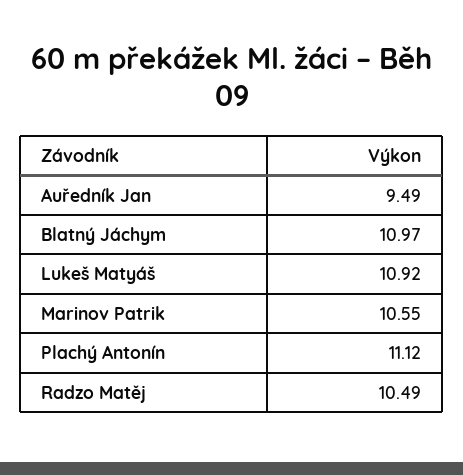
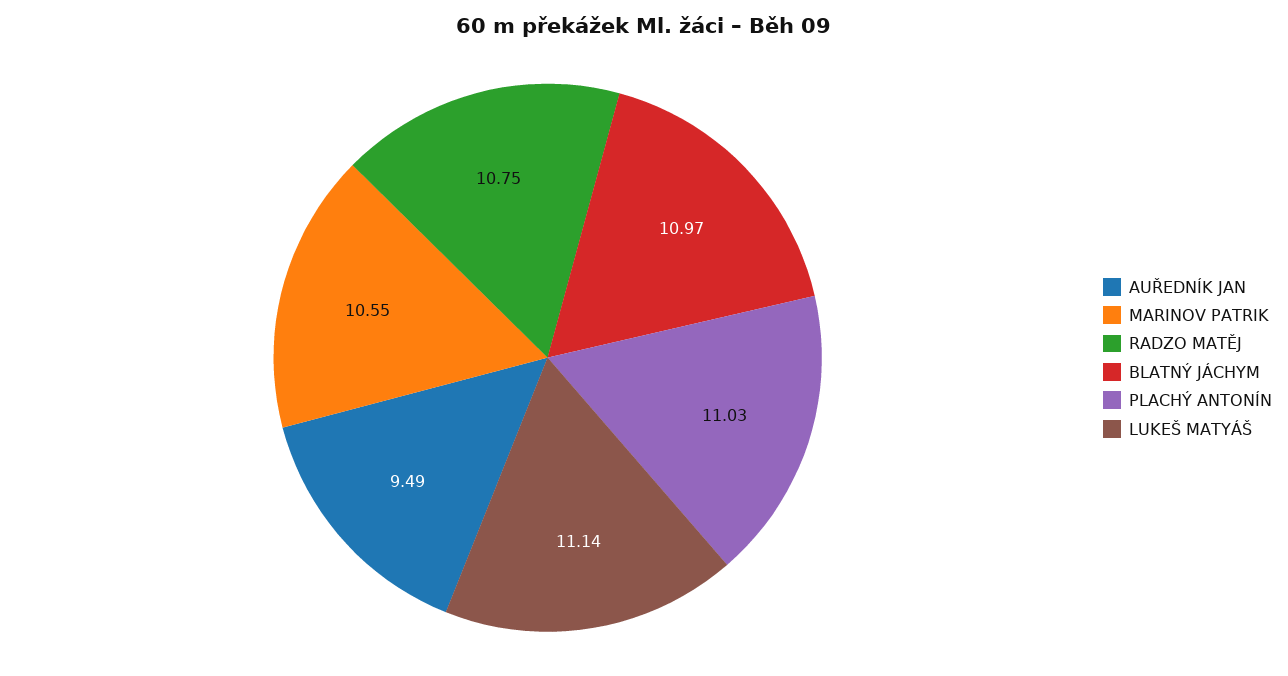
  {
    "Auředník Jan": 9.49,
    "Blatný Jáchym": 10.97,
-   "Lukeš Matyáš": 10.92,
+   "Lukeš Matyáš": 11.14,
    "Marinov Patrik": 10.55,
-   "Plachý Antonín": 11.12,
+   "Plachý Antonín": 11.03,
-   "Radzo Matěj": 10.49
+   "Radzo Matěj": 10.75
  }

